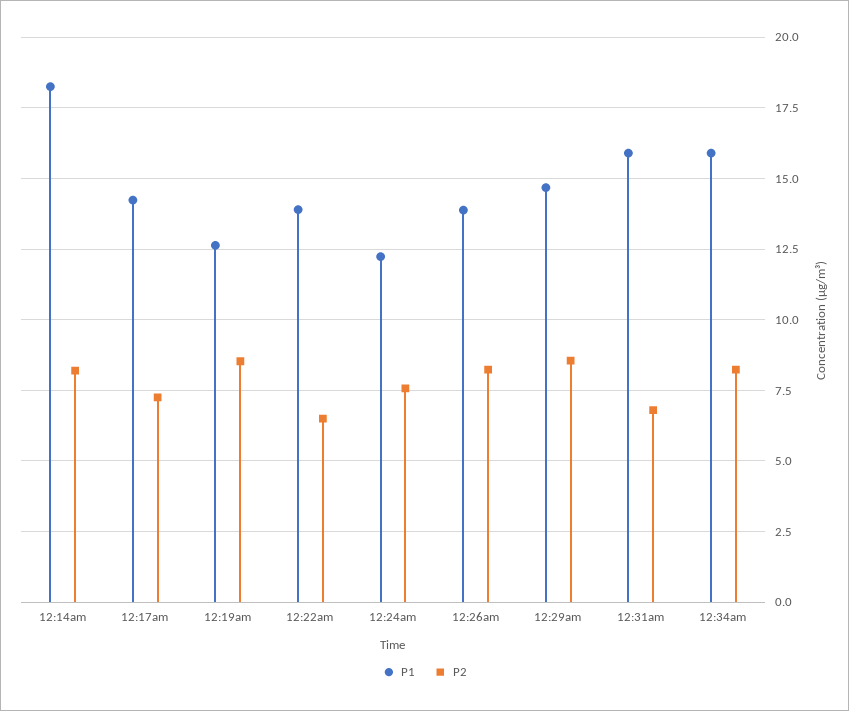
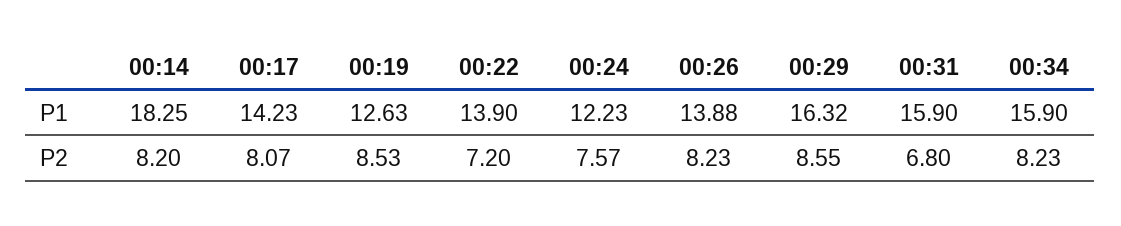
  {
    "P1": {
      "12:14am": 18.25,
      "12:17am": 14.23,
      "12:19am": 12.63,
      "12:22am": 13.9,
      "12:24am": 12.23,
      "12:26am": 13.88,
-     "12:29am": 14.75,
+     "12:29am": 16.32,
      "12:31am": 15.9,
      "12:34am": 15.9
    },
    "P2": {
      "12:14am": 8.2,
-     "12:17am": 7.25,
+     "12:17am": 8.07,
      "12:19am": 8.53,
-     "12:22am": 6.5,
+     "12:22am": 7.2,
      "12:24am": 7.57,
      "12:26am": 8.23,
      "12:29am": 8.55,
      "12:31am": 6.8,
      "12:34am": 8.23
    }
  }

